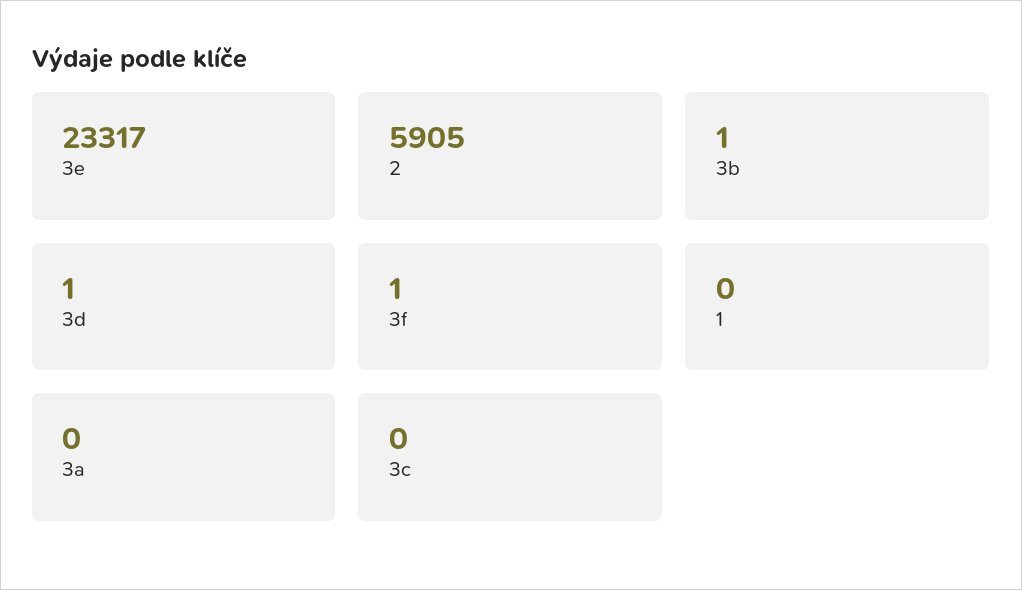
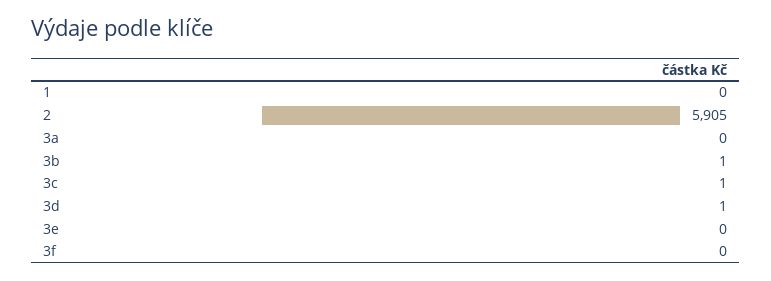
  {
-   "3e": 23317,
+   "3e": 0,
    "2": 5905,
    "3b": 1,
    "3d": 1,
-   "3f": 1,
+   "3f": 0,
    "1": 0,
    "3a": 0,
-   "3c": 0
+   "3c": 1
  }

